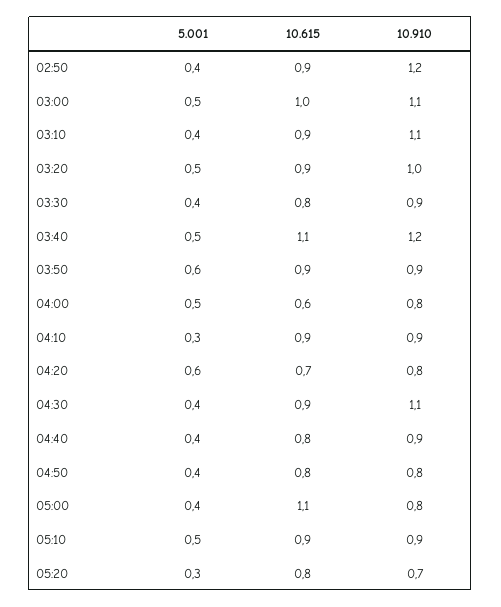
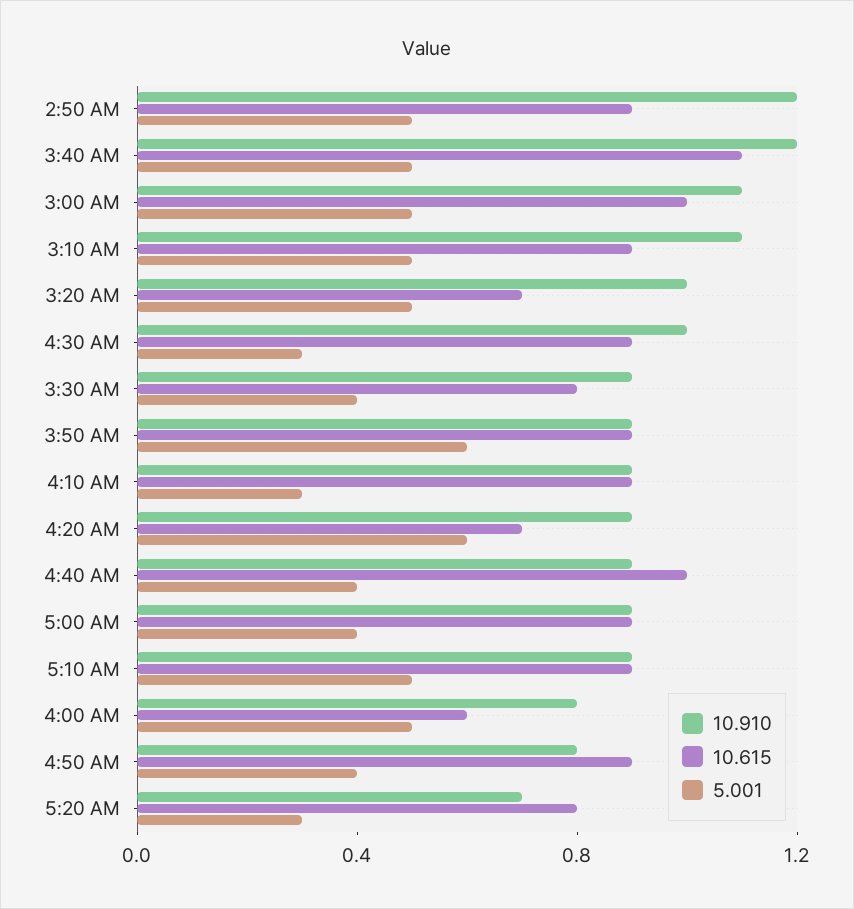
  {
    "5.001": {
-     "02:50": 0.4,
+     "02:50": 0.5,
      "03:00": 0.5,
-     "03:10": 0.4,
+     "03:10": 0.5,
      "03:20": 0.5,
      "03:30": 0.4,
      "03:40": 0.5,
      "03:50": 0.6,
      "04:00": 0.5,
      "04:10": 0.3,
      "04:20": 0.6,
-     "04:30": 0.4,
+     "04:30": 0.3,
      "04:40": 0.4,
      "04:50": 0.4,
      "05:00": 0.4,
      "05:10": 0.5,
      "05:20": 0.3
    },
    "10.615": {
      "02:50": 0.9,
      "03:00": 1,
      "03:10": 0.9,
-     "03:20": 0.9,
+     "03:20": 0.7,
      "03:30": 0.8,
      "03:40": 1.1,
      "03:50": 0.9,
      "04:00": 0.6,
      "04:10": 0.9,
      "04:20": 0.7,
      "04:30": 0.9,
-     "04:40": 0.8,
+     "04:40": 1,
-     "04:50": 0.8,
+     "04:50": 0.9,
-     "05:00": 1.1,
+     "05:00": 0.9,
      "05:10": 0.9,
      "05:20": 0.8
    },
    "10.910": {
      "02:50": 1.2,
      "03:00": 1.1,
      "03:10": 1.1,
      "03:20": 1,
      "03:30": 0.9,
      "03:40": 1.2,
      "03:50": 0.9,
      "04:00": 0.8,
      "04:10": 0.9,
-     "04:20": 0.8,
+     "04:20": 0.9,
-     "04:30": 1.1,
+     "04:30": 1,
      "04:40": 0.9,
      "04:50": 0.8,
-     "05:00": 0.8,
+     "05:00": 0.9,
      "05:10": 0.9,
      "05:20": 0.7
    }
  }

